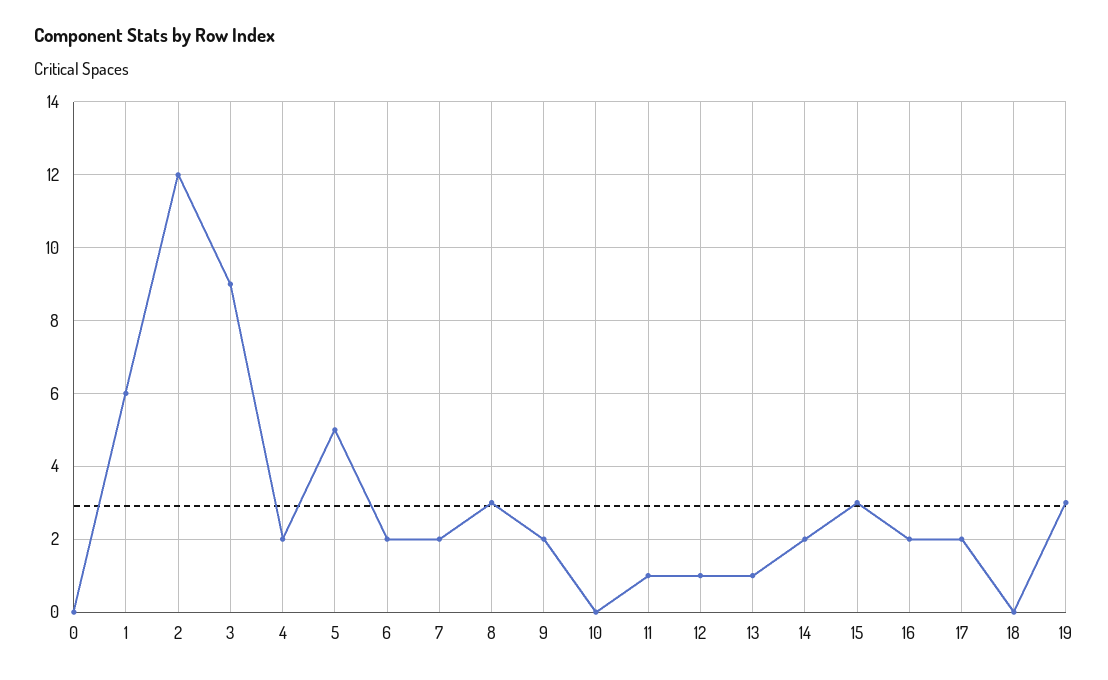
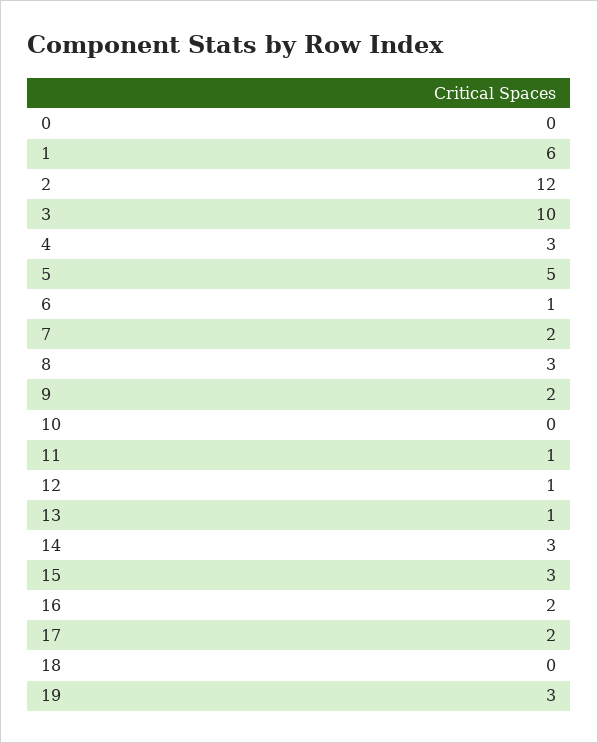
  {
    "0": 0,
    "1": 6,
    "2": 12,
-   "3": 9,
+   "3": 10,
-   "4": 2,
+   "4": 3,
    "5": 5,
-   "6": 2,
+   "6": 1,
    "7": 2,
    "8": 3,
    "9": 2,
    "10": 0,
    "11": 1,
    "12": 1,
    "13": 1,
-   "14": 2,
+   "14": 3,
    "15": 3,
    "16": 2,
    "17": 2,
    "18": 0,
    "19": 3
  }

